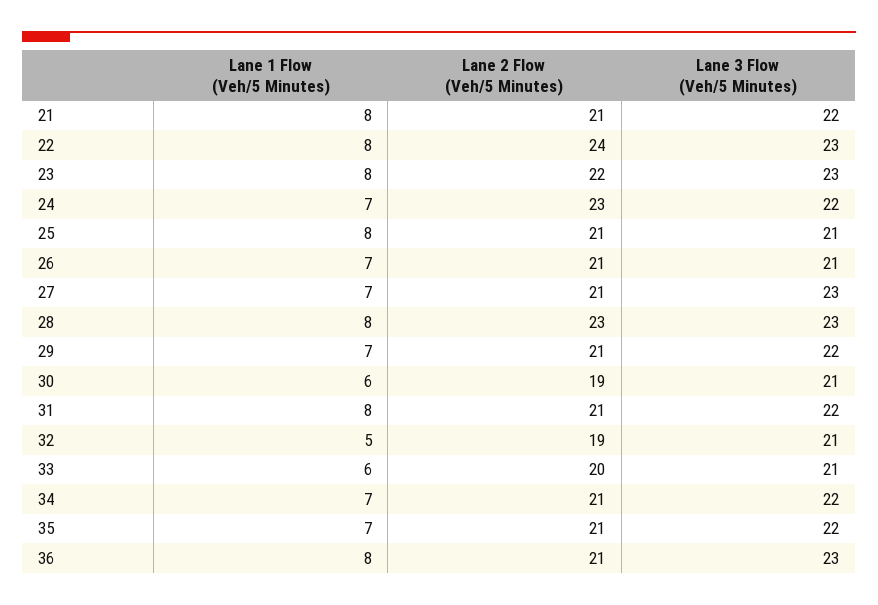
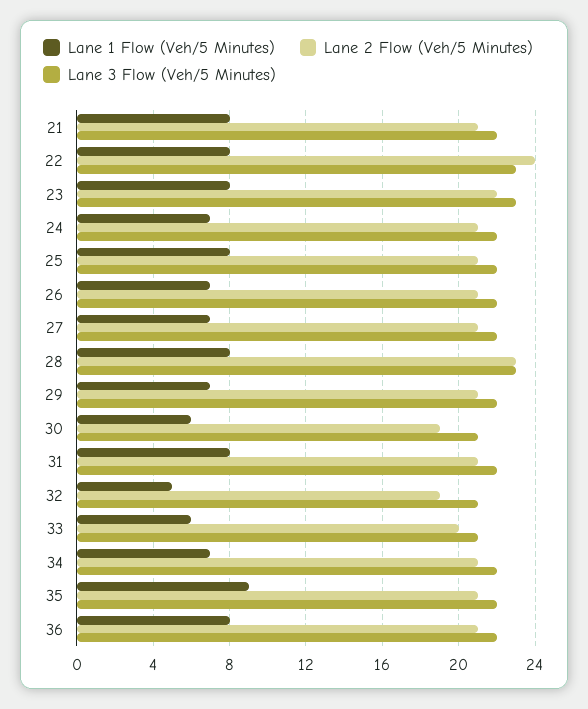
  {
    "Lane 1 Flow (Veh/5 Minutes)": {
      "21": 8,
      "22": 8,
      "23": 8,
      "24": 7,
      "25": 8,
      "26": 7,
      "27": 7,
      "28": 8,
      "29": 7,
      "30": 6,
      "31": 8,
      "32": 5,
      "33": 6,
      "34": 7,
-     "35": 7,
+     "35": 9,
      "36": 8
    },
    "Lane 2 Flow (Veh/5 Minutes)": {
      "21": 21,
      "22": 24,
      "23": 22,
-     "24": 23,
+     "24": 21,
      "25": 21,
      "26": 21,
      "27": 21,
      "28": 23,
      "29": 21,
      "30": 19,
      "31": 21,
      "32": 19,
      "33": 20,
      "34": 21,
      "35": 21,
      "36": 21
    },
    "Lane 3 Flow (Veh/5 Minutes)": {
      "21": 22,
      "22": 23,
      "23": 23,
      "24": 22,
-     "25": 21,
+     "25": 22,
-     "26": 21,
+     "26": 22,
-     "27": 23,
+     "27": 22,
      "28": 23,
      "29": 22,
      "30": 21,
      "31": 22,
      "32": 21,
      "33": 21,
      "34": 22,
      "35": 22,
-     "36": 23
+     "36": 22
    }
  }

